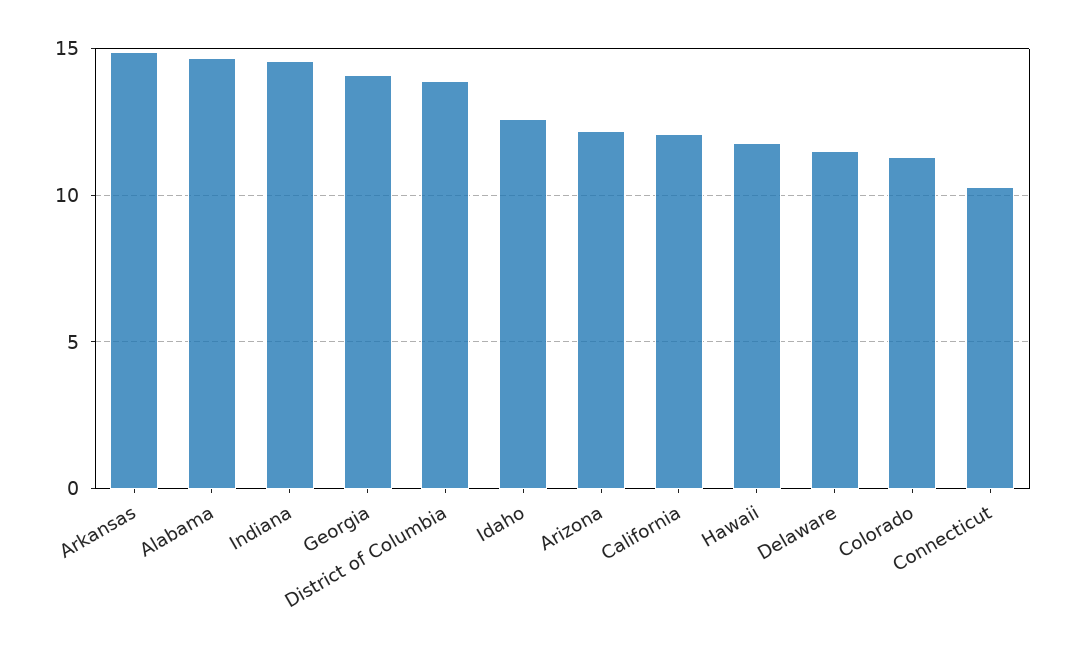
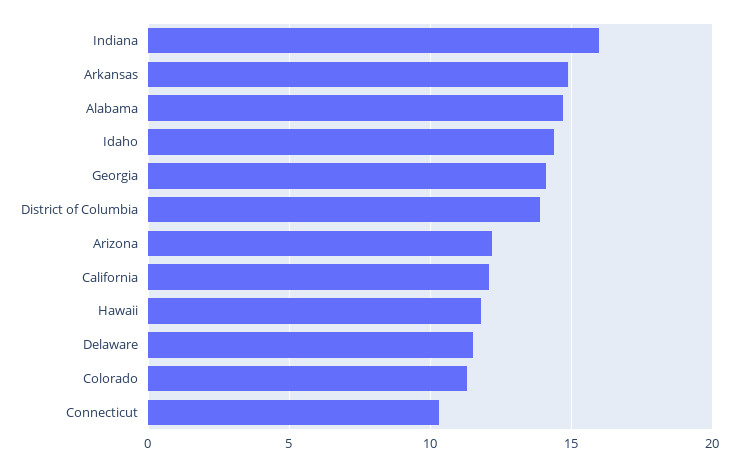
  {
    "Arkansas": 15,
    "Alabama": 14.5,
-   "Indiana": 14.5,
+   "Indiana": 16,
    "Georgia": 14,
    "District of Columbia": 14,
-   "Idaho": 12.5,
+   "Idaho": 14.5,
    "Arizona": 12,
    "California": 12,
    "Hawaii": 12,
    "Delaware": 11.5,
    "Colorado": 11.5,
    "Connecticut": 10.5
  }

